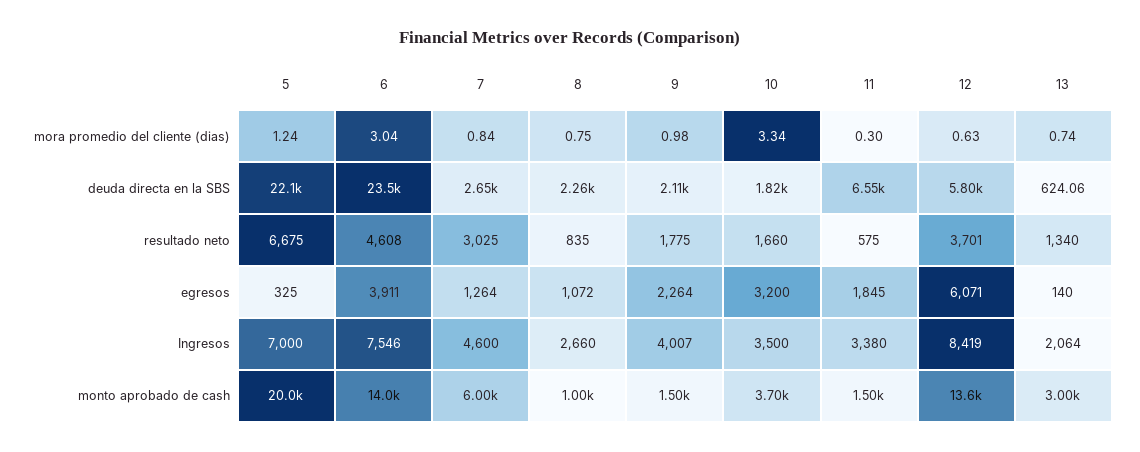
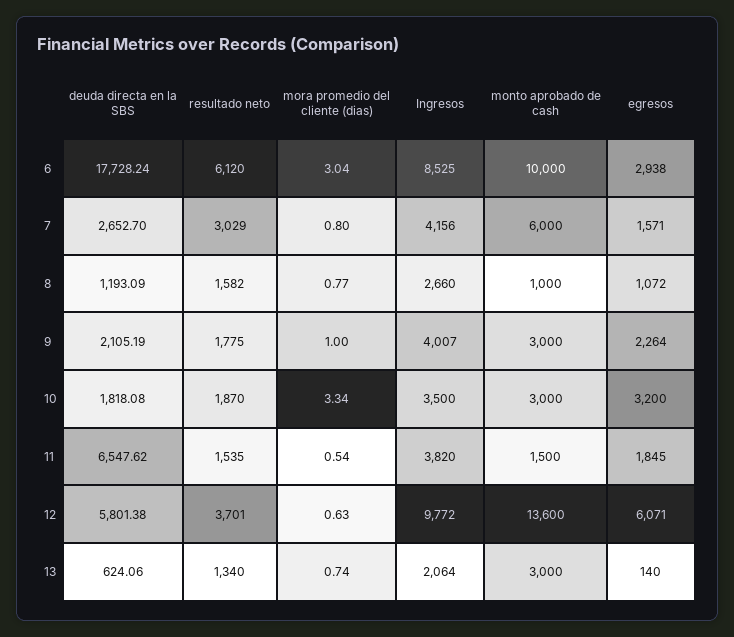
  {
-   "5": {
-     "mora promedio del cliente (dias)": 1.24,
-     "deuda directa en la SBS": 22100,
-     "resultado neto": 6675,
-     "egresos": 325,
-     "Ingresos": 7000,
-     "monto aprobado de cash": 20000
-   },
    "6": {
      "mora promedio del cliente (dias)": 3.04,
-     "deuda directa en la SBS": 23500,
+     "deuda directa en la SBS": 17728.24,
-     "resultado neto": 4608,
+     "resultado neto": 6120,
-     "egresos": 3911,
+     "egresos": 2938,
-     "Ingresos": 7546,
+     "Ingresos": 8525,
-     "monto aprobado de cash": 14000
+     "monto aprobado de cash": 10000
    },
    "7": {
-     "mora promedio del cliente (dias)": 0.84,
+     "mora promedio del cliente (dias)": 0.8,
      "deuda directa en la SBS": 2652.7,
-     "resultado neto": 3025,
+     "resultado neto": 3029,
-     "egresos": 1264,
+     "egresos": 1571,
-     "Ingresos": 4600,
+     "Ingresos": 4156,
      "monto aprobado de cash": 6000
    },
    "8": {
-     "mora promedio del cliente (dias)": 0.75,
+     "mora promedio del cliente (dias)": 0.77,
-     "deuda directa en la SBS": 2260,
+     "deuda directa en la SBS": 1193.09,
-     "resultado neto": 835,
+     "resultado neto": 1582,
      "egresos": 1072,
      "Ingresos": 2660,
      "monto aprobado de cash": 1000
    },
    "9": {
-     "mora promedio del cliente (dias)": 0.98,
+     "mora promedio del cliente (dias)": 1,
      "deuda directa en la SBS": 2105.19,
      "resultado neto": 1775,
      "egresos": 2264,
      "Ingresos": 4007,
-     "monto aprobado de cash": 1500
+     "monto aprobado de cash": 3000
    },
    "10": {
      "mora promedio del cliente (dias)": 3.34,
      "deuda directa en la SBS": 1818.08,
-     "resultado neto": 1660,
+     "resultado neto": 1870,
      "egresos": 3200,
      "Ingresos": 3500,
-     "monto aprobado de cash": 3700
+     "monto aprobado de cash": 3000
    },
    "11": {
-     "mora promedio del cliente (dias)": 0.3,
+     "mora promedio del cliente (dias)": 0.54,
      "deuda directa en la SBS": 6547.62,
-     "resultado neto": 575,
+     "resultado neto": 1535,
      "egresos": 1845,
-     "Ingresos": 3380,
+     "Ingresos": 3820,
      "monto aprobado de cash": 1500
    },
    "12": {
      "mora promedio del cliente (dias)": 0.63,
      "deuda directa en la SBS": 5801.38,
      "resultado neto": 3701,
      "egresos": 6071,
-     "Ingresos": 8419,
+     "Ingresos": 9772,
      "monto aprobado de cash": 13600
    },
    "13": {
      "mora promedio del cliente (dias)": 0.74,
      "deuda directa en la SBS": 624.06,
      "resultado neto": 1340,
      "egresos": 140,
      "Ingresos": 2064,
      "monto aprobado de cash": 3000
    }
  }

